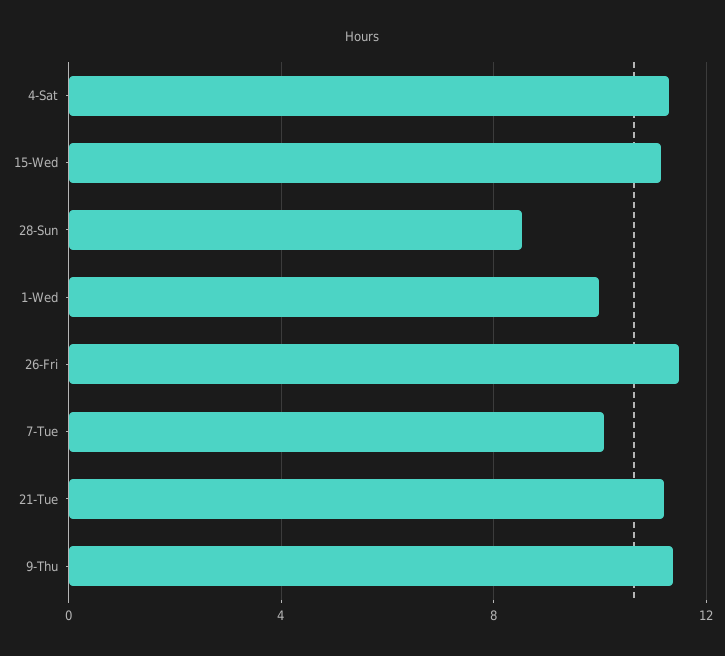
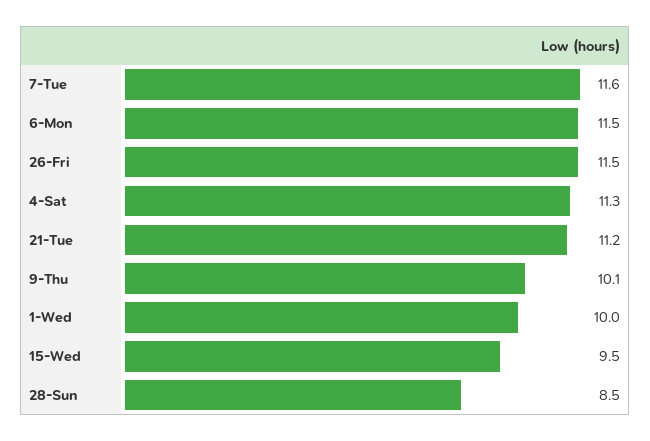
  {
    "4-Sat": 11.3,
-   "15-Wed": 11,
+   "15-Wed": 9.5,
    "28-Sun": 8.5,
    "1-Wed": 10,
    "26-Fri": 11.5,
-   "7-Tue": 10,
+   "7-Tue": 11.6,
    "21-Tue": 11.2,
-   "9-Thu": 11.5
+   "9-Thu": 10.1,
+   "6-Mon": 11.5
  }

